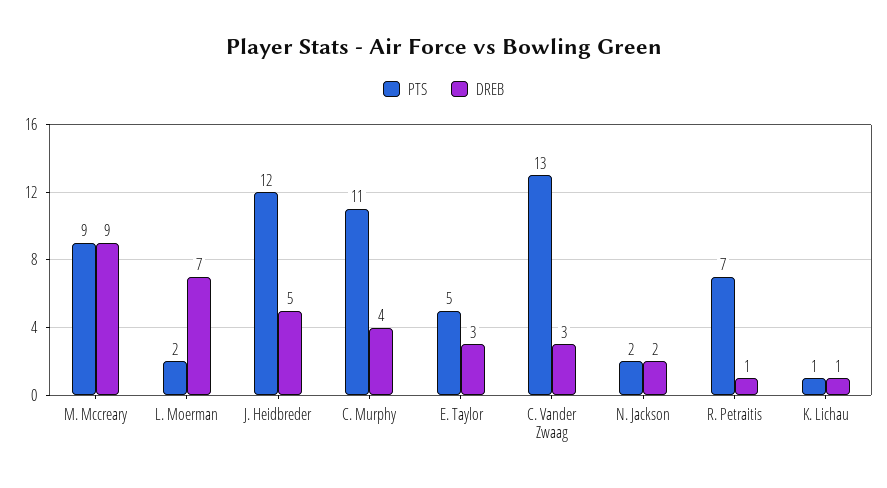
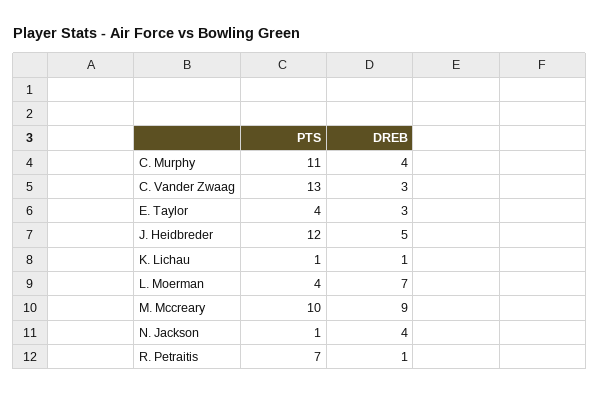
  {
    "PTS": {
-     "M. Mccreary": 9,
+     "M. Mccreary": 10,
-     "L. Moerman": 2,
+     "L. Moerman": 4,
      "J. Heidbreder": 12,
      "C. Murphy": 11,
-     "E. Taylor": 5,
+     "E. Taylor": 4,
      "C. Vander Zwaag": 13,
-     "N. Jackson": 2,
+     "N. Jackson": 1,
      "R. Petraitis": 7,
      "K. Lichau": 1
    },
    "DREB": {
      "M. Mccreary": 9,
      "L. Moerman": 7,
      "J. Heidbreder": 5,
      "C. Murphy": 4,
      "E. Taylor": 3,
      "C. Vander Zwaag": 3,
-     "N. Jackson": 2,
+     "N. Jackson": 4,
      "R. Petraitis": 1,
      "K. Lichau": 1
    }
  }

